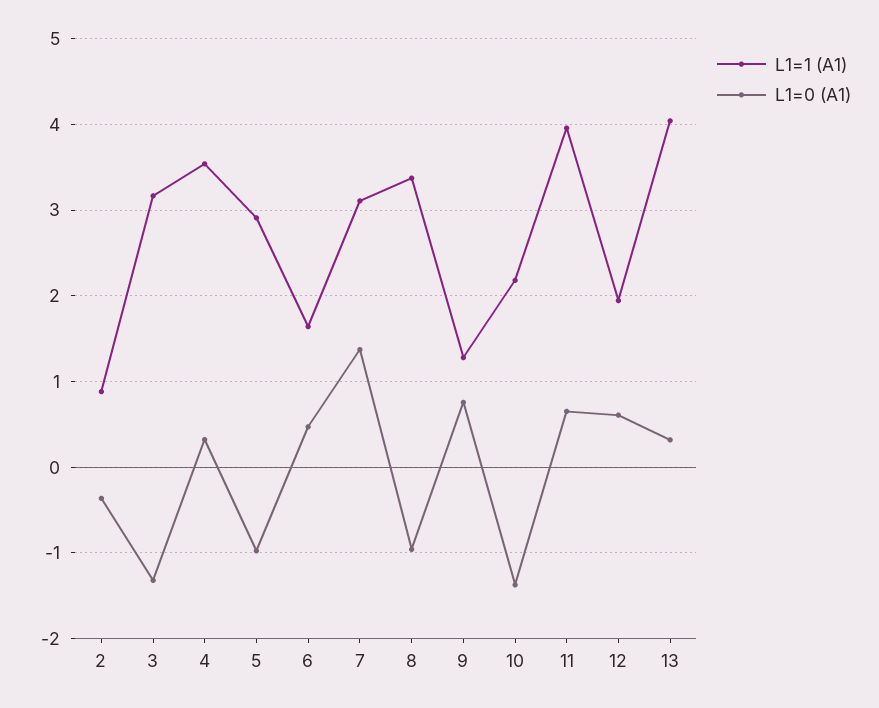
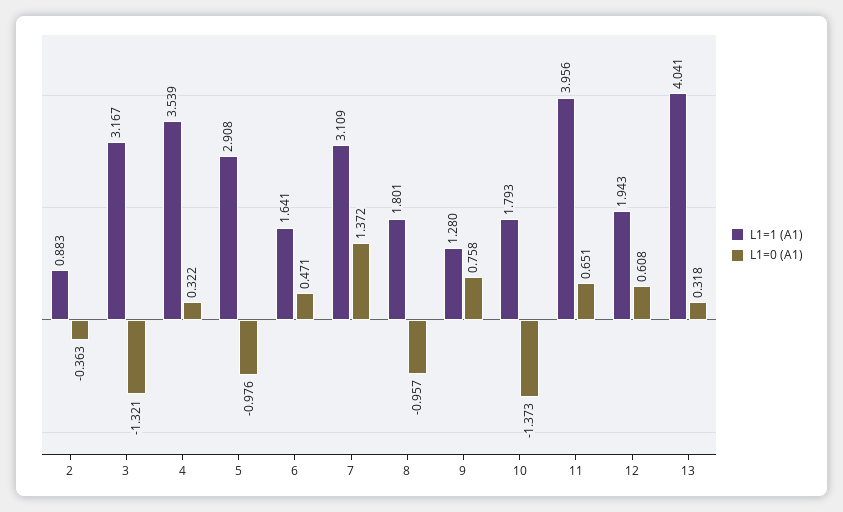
  {
    "L1=1 (A1)": {
      "2": 0.883,
      "3": 3.167,
      "4": 3.539,
      "5": 2.908,
      "6": 1.641,
      "7": 3.109,
-     "8": 3.4,
+     "8": 1.801,
      "9": 1.28,
-     "10": 2.2,
+     "10": 1.793,
      "11": 3.956,
      "12": 1.943,
      "13": 4.041
    },
    "L1=0 (A1)": {
      "2": -0.363,
      "3": -1.321,
      "4": 0.322,
      "5": -0.976,
      "6": 0.471,
      "7": 1.372,
      "8": -0.957,
      "9": 0.758,
      "10": -1.373,
      "11": 0.651,
      "12": 0.608,
      "13": 0.318
    }
  }

